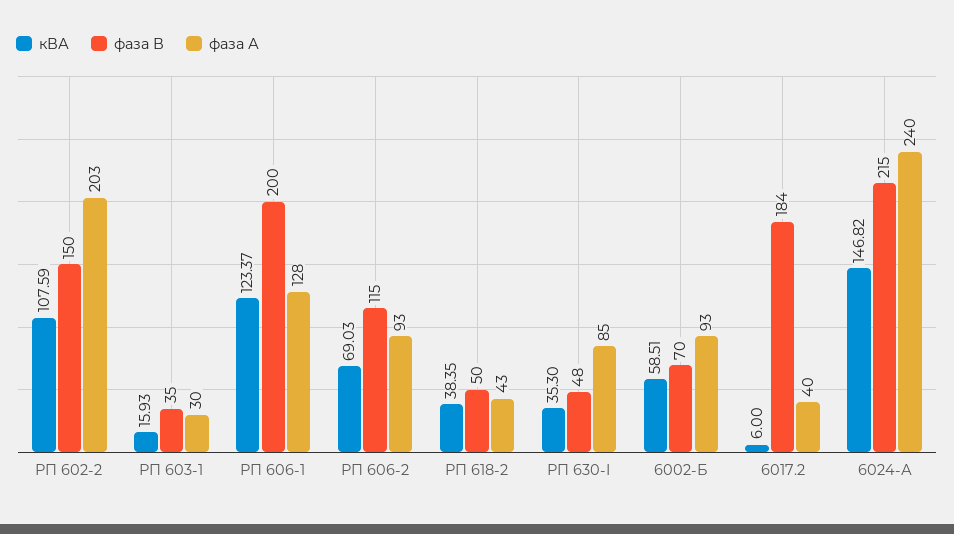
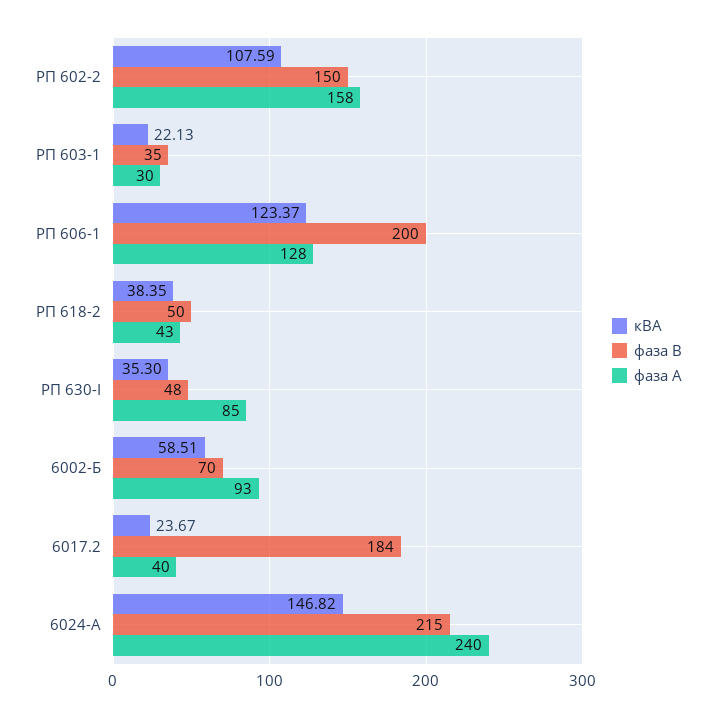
  {
    "кВА": {
      "РП 602-2": 107.59,
-     "РП 603-1": 15.93,
+     "РП 603-1": 22.13,
      "РП 606-1": 123.37,
-     "РП 606-2": 69.03,
      "РП 618-2": 38.35,
      "РП 630-I": 35.3,
      "6002-Б": 58.51,
-     "6017.2": 6,
+     "6017.2": 23.67,
      "6024-А": 146.82
    },
    "фаза В": {
      "РП 602-2": 150,
      "РП 603-1": 35,
      "РП 606-1": 200,
-     "РП 606-2": 115,
      "РП 618-2": 50,
      "РП 630-I": 48,
      "6002-Б": 70,
      "6017.2": 184,
      "6024-А": 215
    },
    "фаза А": {
-     "РП 602-2": 203,
+     "РП 602-2": 158,
      "РП 603-1": 30,
      "РП 606-1": 128,
-     "РП 606-2": 93,
      "РП 618-2": 43,
      "РП 630-I": 85,
      "6002-Б": 93,
      "6017.2": 40,
      "6024-А": 240
    }
  }

